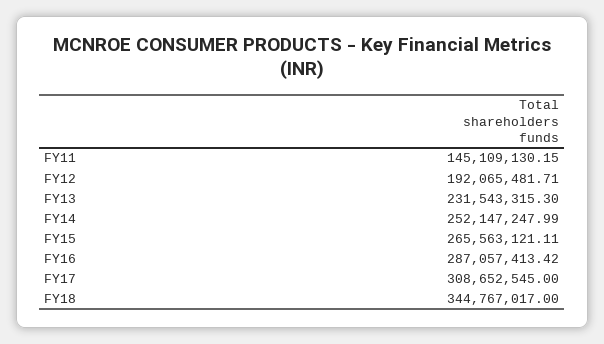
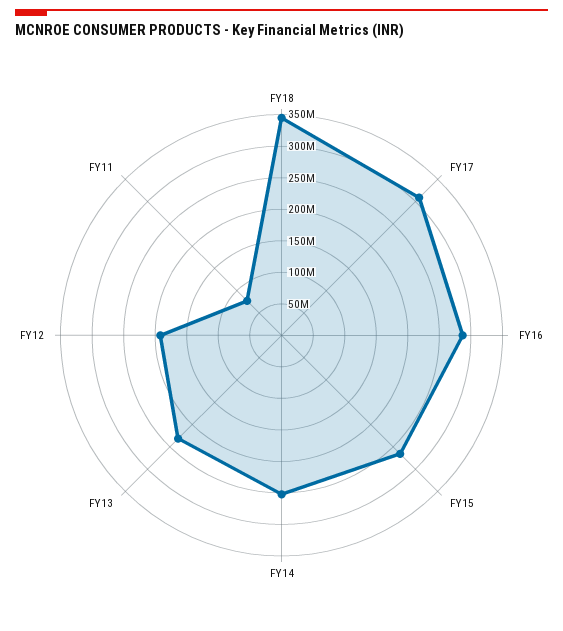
  {
-   "FY11": 145109130.15,
+   "FY11": 75000000,
    "FY12": 192065481.71,
    "FY13": 231543315.3,
    "FY14": 252147247.99,
    "FY15": 265563121.11,
    "FY16": 287057413.42,
    "FY17": 308652545,
    "FY18": 344767017
  }

